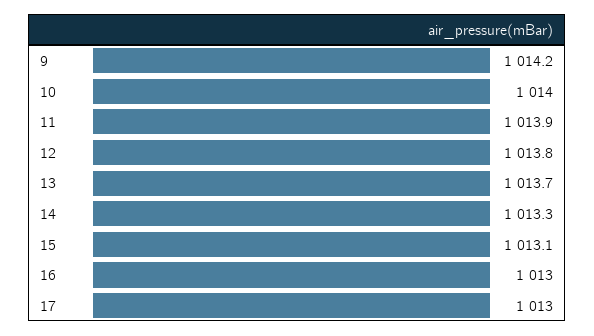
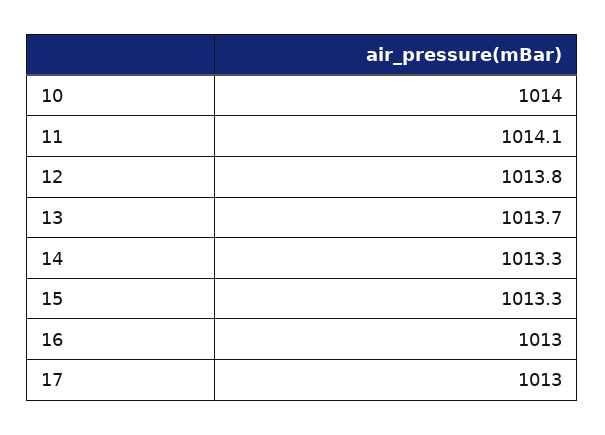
  {
-   "9": 1014.2,
    "10": 1014,
-   "11": 1013.9,
+   "11": 1014.1,
    "12": 1013.8,
    "13": 1013.7,
    "14": 1013.3,
-   "15": 1013.1,
+   "15": 1013.3,
    "16": 1013,
    "17": 1013
  }

